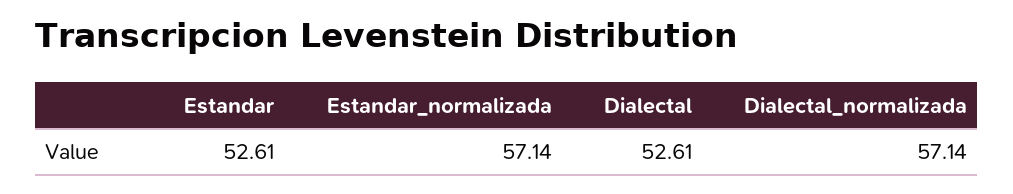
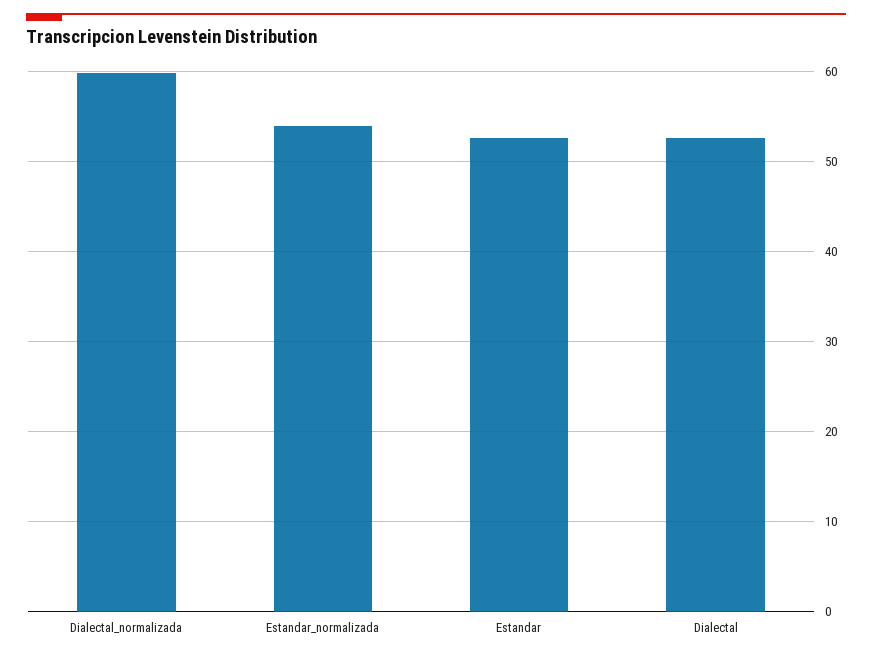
  {
    "Estandar": 52.61,
-   "Estandar_normalizada": 57.14,
+   "Estandar_normalizada": 54,
    "Dialectal": 52.61,
-   "Dialectal_normalizada": 57.14
+   "Dialectal_normalizada": 60
  }

